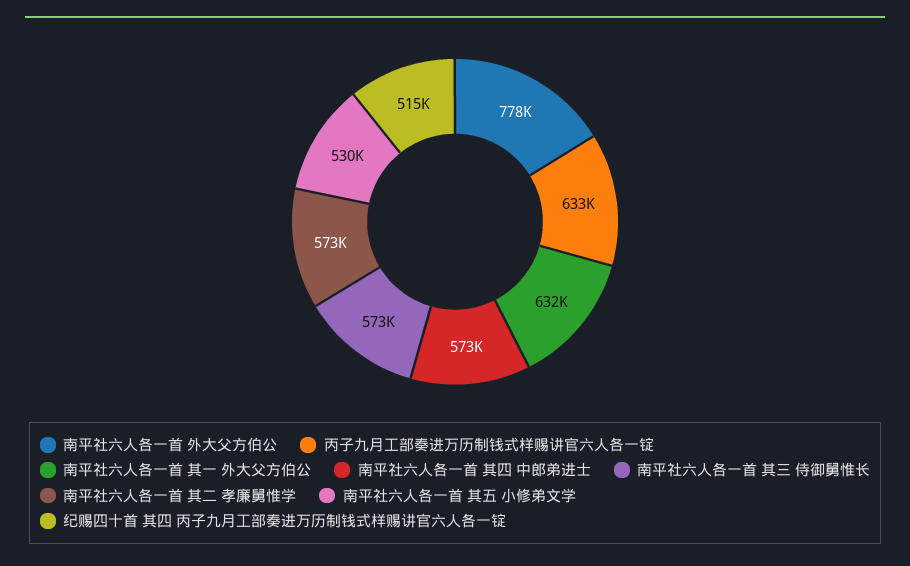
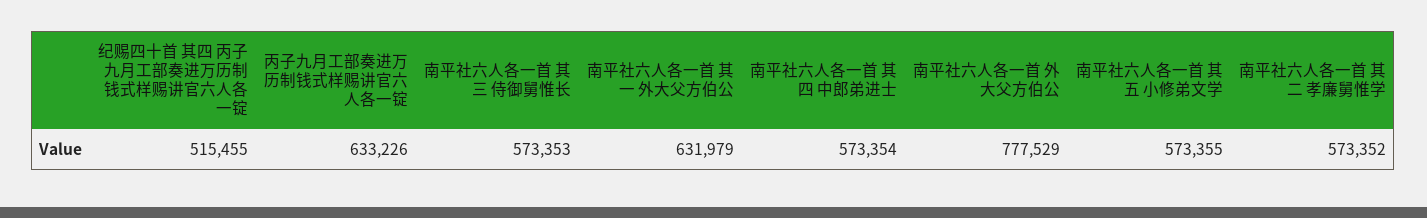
  {
    "南平社六人各一首 外大父方伯公": 777529,
    "丙子九月工部奏进万历制钱式样赐讲官六人各一锭": 633226,
    "南平社六人各一首 其一 外大父方伯公": 631979,
    "南平社六人各一首 其四 中郎弟进士": 573354,
    "南平社六人各一首 其三 侍御舅惟长": 573353,
    "南平社六人各一首 其二 孝廉舅惟学": 573352,
-   "南平社六人各一首 其五 小修弟文学": 530000,
+   "南平社六人各一首 其五 小修弟文学": 573355,
    "纪赐四十首 其四 丙子九月工部奏进万历制钱式样赐讲官六人各一锭": 515455
  }

